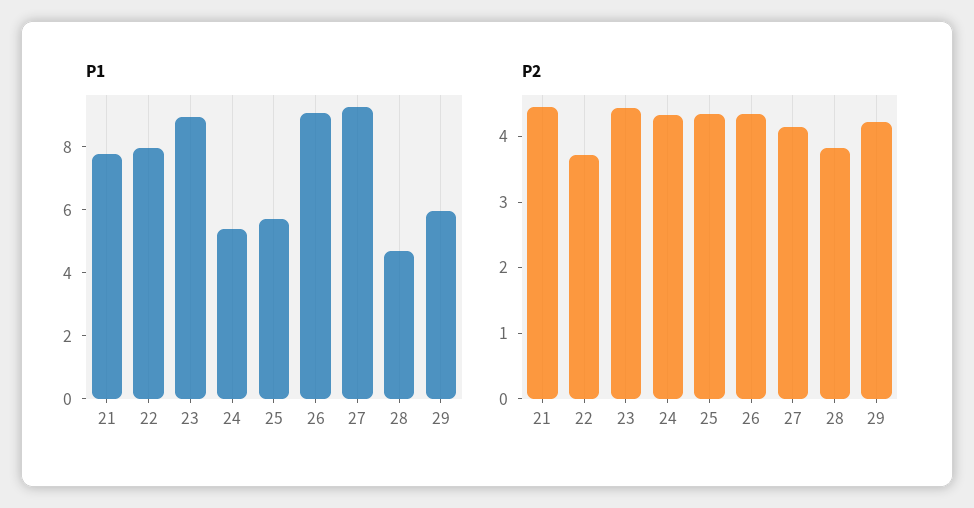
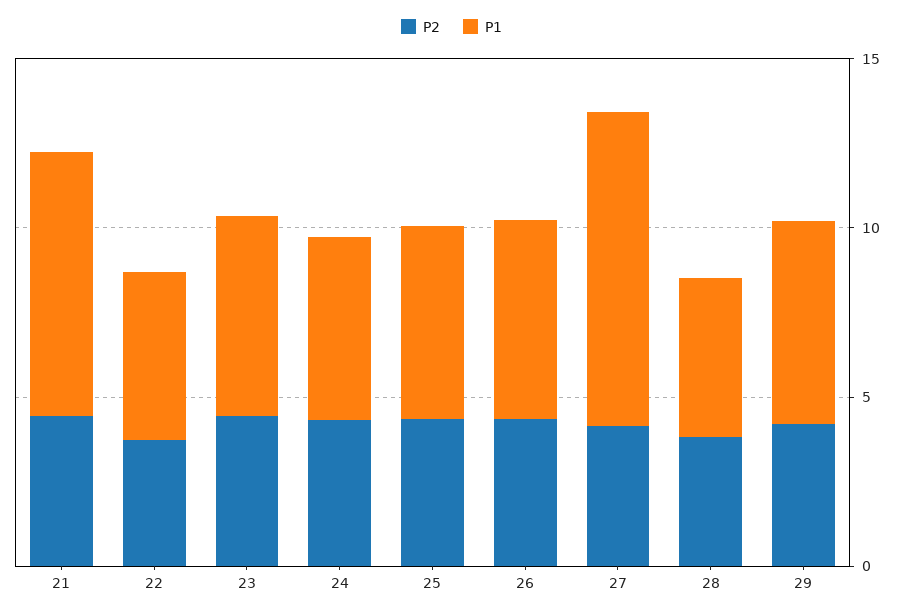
  {
    "P1": {
      "21": 8,
-     "22": 8,
+     "22": 5,
-     "23": 9,
+     "23": 6,
      "24": 5.5,
      "25": 5.5,
-     "26": 9,
+     "26": 6,
      "27": 9.5,
      "28": 4.5,
      "29": 6
    },
    "P2": {
      "21": 4.4,
      "22": 3.8,
      "23": 4.4,
      "24": 4.4,
      "25": 4.4,
      "26": 4.4,
      "27": 4.2,
      "28": 3.8,
      "29": 4.2
    }
  }

